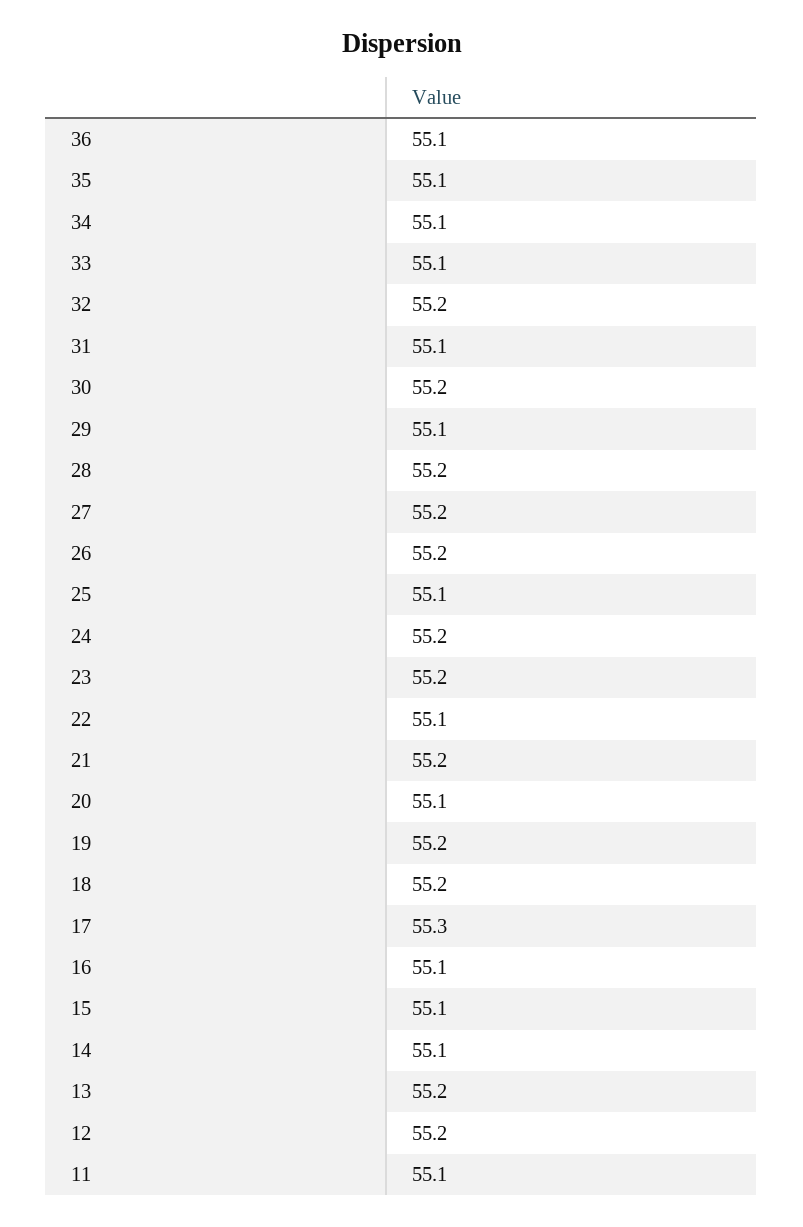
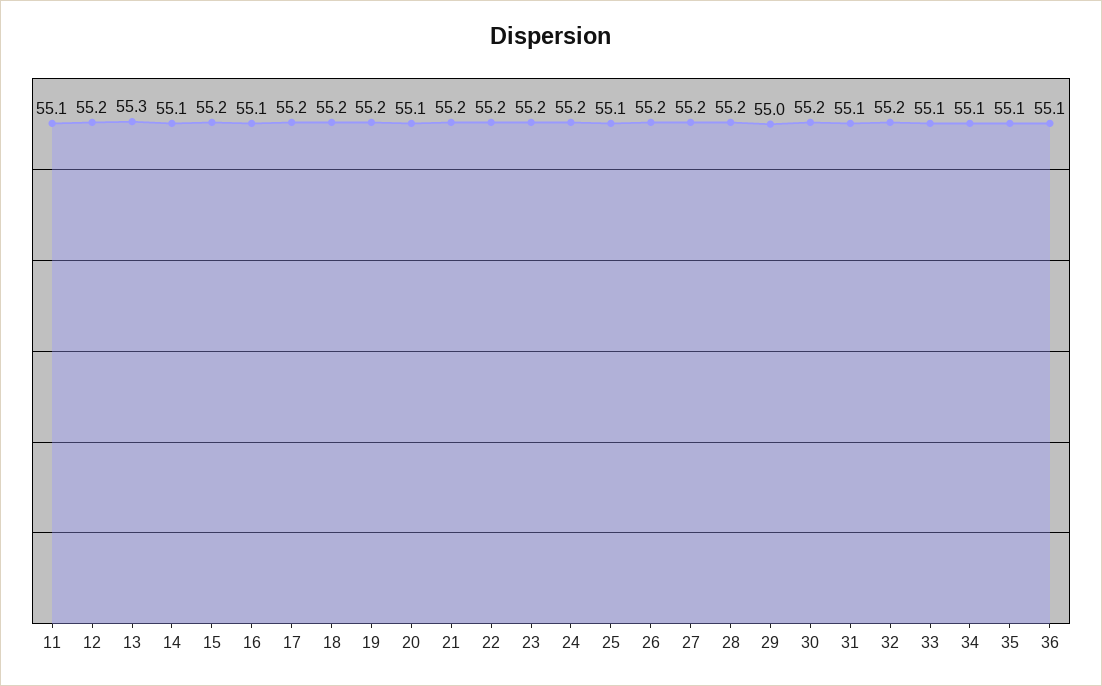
  {
    "36": 55.1,
    "35": 55.1,
    "34": 55.1,
    "33": 55.1,
    "32": 55.2,
    "31": 55.1,
    "30": 55.2,
-   "29": 55.1,
+   "29": 55,
    "28": 55.2,
    "27": 55.2,
    "26": 55.2,
    "25": 55.1,
    "24": 55.2,
    "23": 55.2,
-   "22": 55.1,
+   "22": 55.2,
    "21": 55.2,
    "20": 55.1,
    "19": 55.2,
    "18": 55.2,
-   "17": 55.3,
+   "17": 55.2,
    "16": 55.1,
-   "15": 55.1,
+   "15": 55.2,
    "14": 55.1,
-   "13": 55.2,
+   "13": 55.3,
    "12": 55.2,
    "11": 55.1
  }

